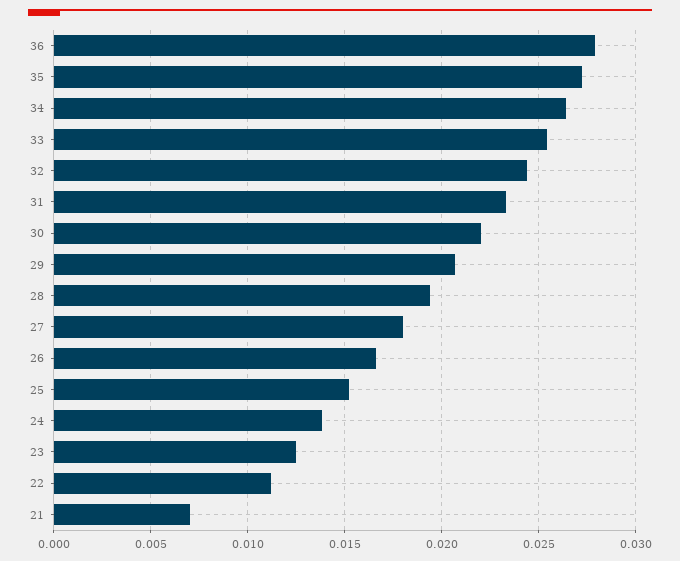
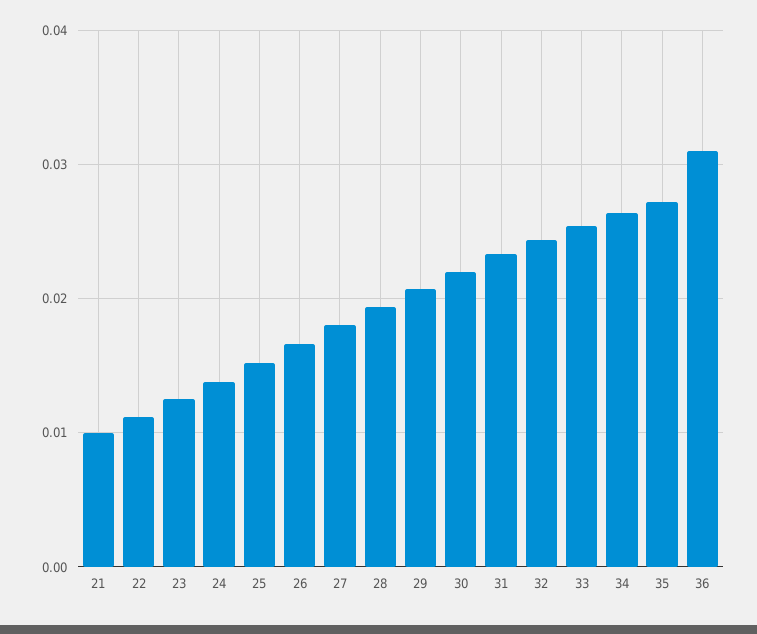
  {
-   "36": 0.028,
+   "36": 0.031,
    "35": 0.027,
    "34": 0.0265,
    "33": 0.0255,
    "32": 0.0245,
    "31": 0.0235,
    "30": 0.022,
    "29": 0.0205,
    "28": 0.0195,
    "27": 0.018,
    "26": 0.0165,
    "25": 0.015,
    "24": 0.014,
    "23": 0.0125,
    "22": 0.011,
-   "21": 0.007
+   "21": 0.01
  }

